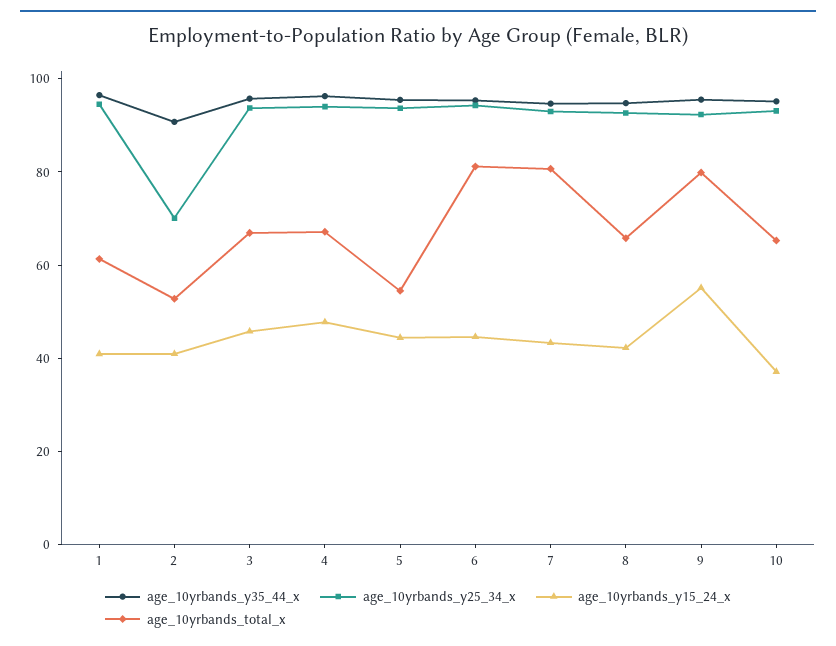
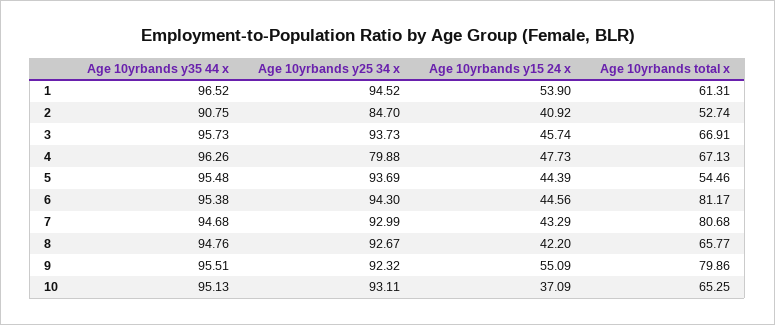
  {
    "age_10yrbands_y35_44_x": {
      "1": 96.52,
      "2": 90.75,
      "3": 95.73,
      "4": 96.26,
      "5": 95.48,
      "6": 95.38,
      "7": 94.68,
      "8": 94.76,
      "9": 95.51,
      "10": 95.13
    },
    "age_10yrbands_y25_34_x": {
      "1": 94.52,
-     "2": 70,
+     "2": 84.7,
      "3": 93.73,
-     "4": 95,
+     "4": 79.88,
      "5": 93.69,
      "6": 94.3,
      "7": 92.99,
      "8": 92.67,
      "9": 92.32,
      "10": 93.11
    },
    "age_10yrbands_y15_24_x": {
-     "1": 40,
+     "1": 53.9,
      "2": 40.92,
      "3": 45.74,
      "4": 47.73,
      "5": 44.39,
      "6": 44.56,
      "7": 43.29,
      "8": 42.2,
      "9": 55.09,
      "10": 37.09
    },
    "age_10yrbands_total_x": {
      "1": 61.31,
      "2": 52.74,
      "3": 66.91,
      "4": 67.13,
      "5": 54.46,
      "6": 81.17,
      "7": 80.68,
      "8": 65.77,
      "9": 79.86,
      "10": 65.25
    }
  }

